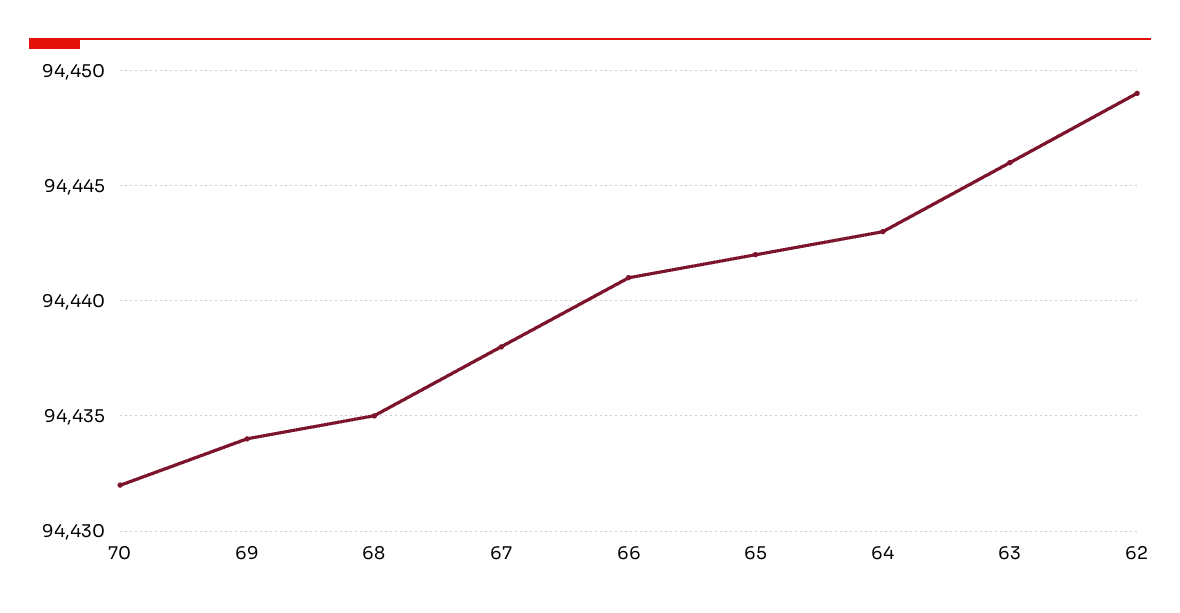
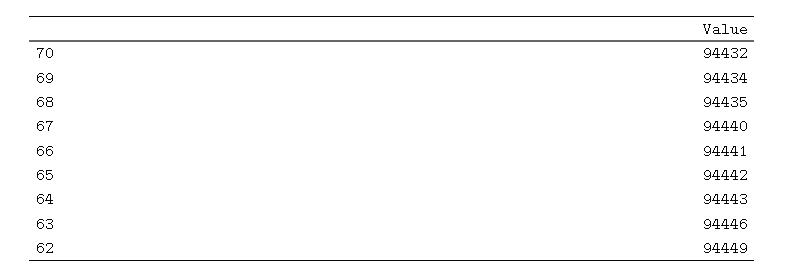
  {
    "70": 94432,
    "69": 94434,
    "68": 94435,
-   "67": 94438,
+   "67": 94440,
    "66": 94441,
    "65": 94442,
    "64": 94443,
    "63": 94446,
    "62": 94449
  }

